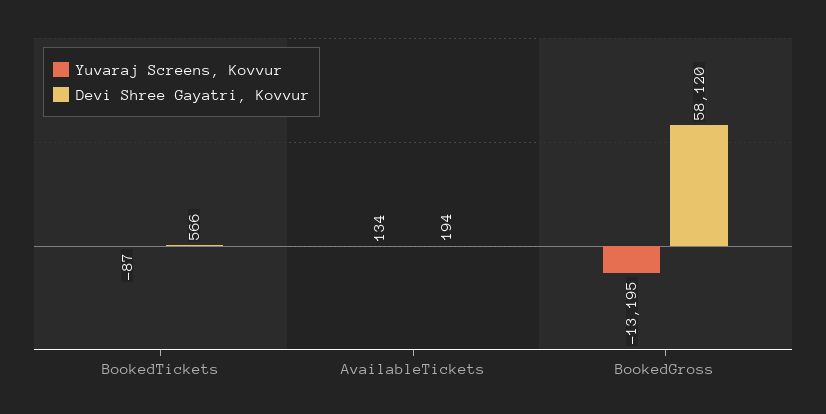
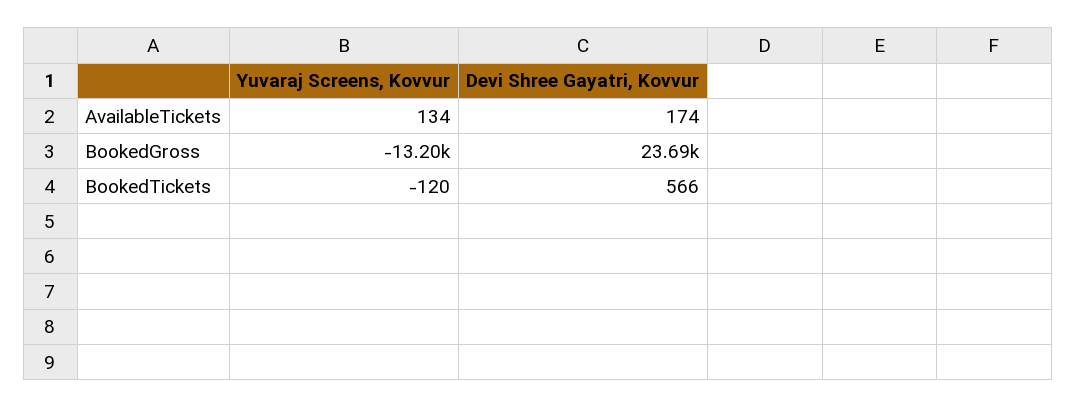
  {
    "Yuvaraj Screens, Kovvur": {
-     "BookedTickets": -87,
+     "BookedTickets": -120,
      "AvailableTickets": 134,
      "BookedGross": -13195
    },
    "Devi Shree Gayatri, Kovvur": {
      "BookedTickets": 566,
-     "AvailableTickets": 194,
+     "AvailableTickets": 174,
-     "BookedGross": 58120
+     "BookedGross": 23690
    }
  }

